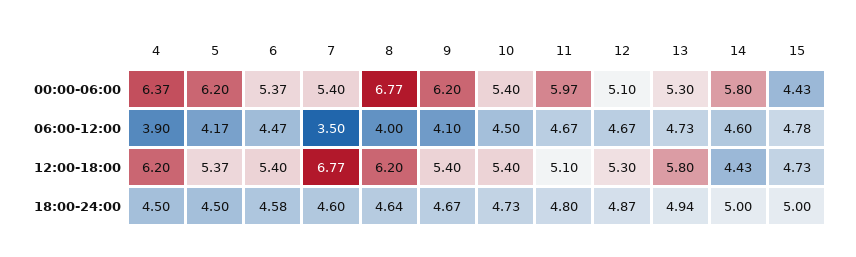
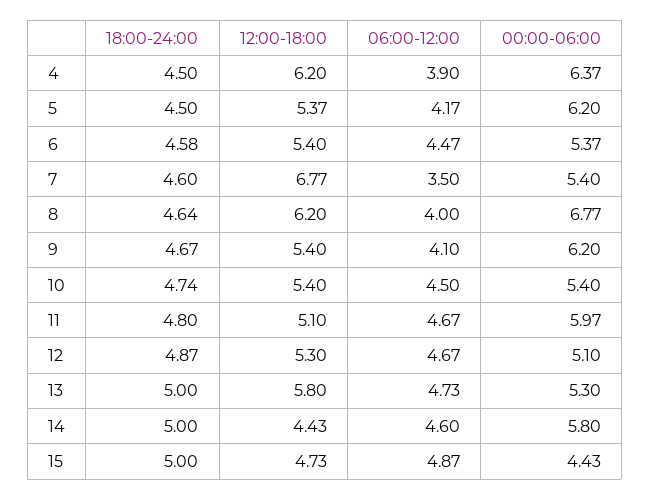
  {
    "4": {
      "00:00-06:00": 6.37,
      "06:00-12:00": 3.9,
      "12:00-18:00": 6.2,
      "18:00-24:00": 4.5
    },
    "5": {
      "00:00-06:00": 6.2,
      "06:00-12:00": 4.17,
      "12:00-18:00": 5.37,
      "18:00-24:00": 4.5
    },
    "6": {
      "00:00-06:00": 5.37,
      "06:00-12:00": 4.47,
      "12:00-18:00": 5.4,
      "18:00-24:00": 4.58
    },
    "7": {
      "00:00-06:00": 5.4,
      "06:00-12:00": 3.5,
      "12:00-18:00": 6.77,
      "18:00-24:00": 4.6
    },
    "8": {
      "00:00-06:00": 6.77,
      "06:00-12:00": 4,
      "12:00-18:00": 6.2,
      "18:00-24:00": 4.64
    },
    "9": {
      "00:00-06:00": 6.2,
      "06:00-12:00": 4.1,
      "12:00-18:00": 5.4,
      "18:00-24:00": 4.67
    },
    "10": {
      "00:00-06:00": 5.4,
      "06:00-12:00": 4.5,
      "12:00-18:00": 5.4,
-     "18:00-24:00": 4.73
+     "18:00-24:00": 4.74
    },
    "11": {
      "00:00-06:00": 5.97,
      "06:00-12:00": 4.67,
      "12:00-18:00": 5.1,
      "18:00-24:00": 4.8
    },
    "12": {
      "00:00-06:00": 5.1,
      "06:00-12:00": 4.67,
      "12:00-18:00": 5.3,
      "18:00-24:00": 4.87
    },
    "13": {
      "00:00-06:00": 5.3,
      "06:00-12:00": 4.73,
      "12:00-18:00": 5.8,
-     "18:00-24:00": 4.94
+     "18:00-24:00": 5
    },
    "14": {
      "00:00-06:00": 5.8,
      "06:00-12:00": 4.6,
      "12:00-18:00": 4.43,
      "18:00-24:00": 5
    },
    "15": {
      "00:00-06:00": 4.43,
-     "06:00-12:00": 4.78,
+     "06:00-12:00": 4.87,
      "12:00-18:00": 4.73,
      "18:00-24:00": 5
    }
  }

